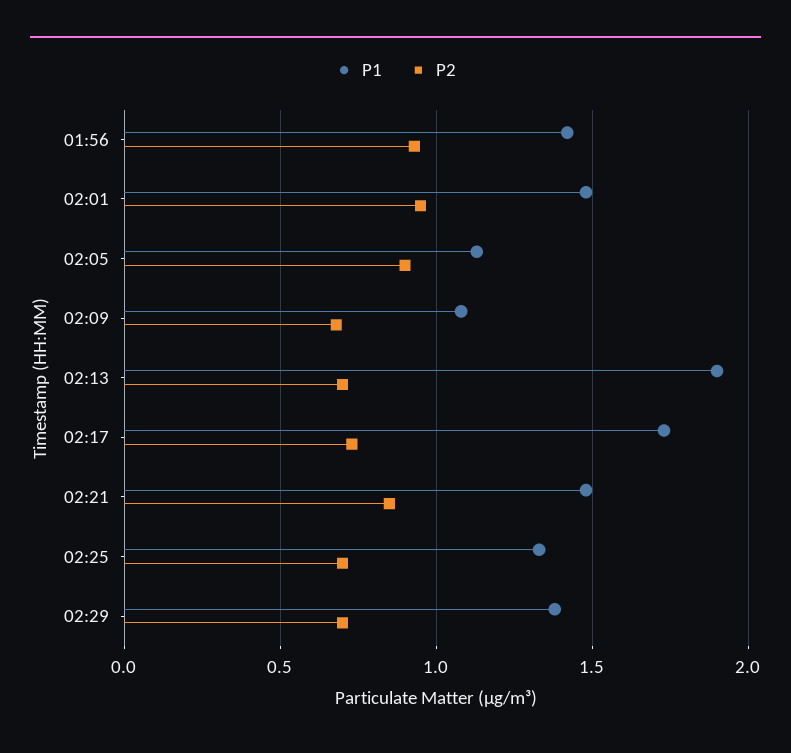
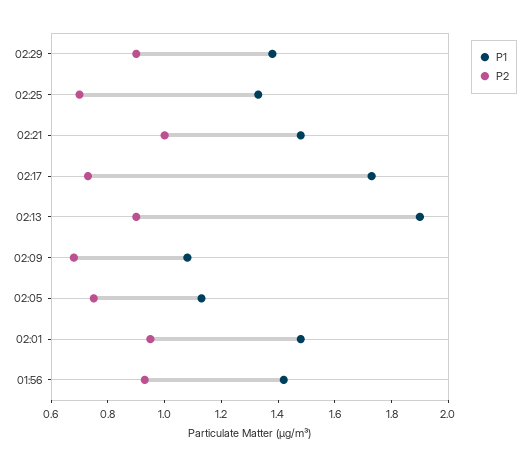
  {
    "P1": {
      "01:56": 1.4,
      "02:01": 1.5,
      "02:05": 1.15,
      "02:09": 1.1,
      "02:13": 1.9,
      "02:17": 1.75,
      "02:21": 1.5,
      "02:25": 1.35,
      "02:29": 1.4
    },
    "P2": {
      "01:56": 0.95,
      "02:01": 0.95,
-     "02:05": 0.9,
+     "02:05": 0.75,
      "02:09": 0.7,
-     "02:13": 0.7,
+     "02:13": 0.9,
      "02:17": 0.75,
-     "02:21": 0.85,
+     "02:21": 1,
      "02:25": 0.7,
-     "02:29": 0.7
+     "02:29": 0.9
    }
  }

